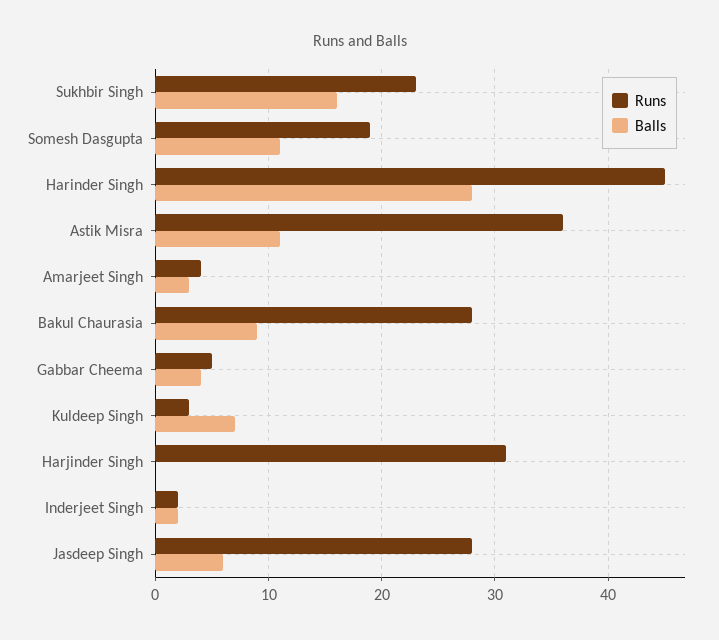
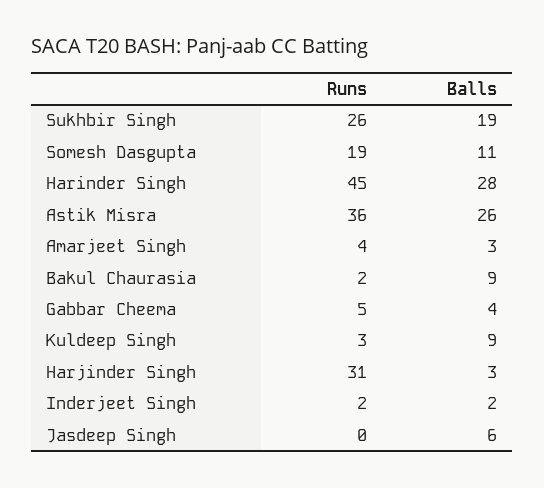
  {
    "Runs": {
-     "Sukhbir Singh": 23,
+     "Sukhbir Singh": 26,
      "Somesh Dasgupta": 19,
      "Harinder Singh": 45,
      "Astik Misra": 36,
      "Amarjeet Singh": 4,
-     "Bakul Chaurasia": 28,
+     "Bakul Chaurasia": 2,
      "Gabbar Cheema": 5,
      "Kuldeep Singh": 3,
      "Harjinder Singh": 31,
      "Inderjeet Singh": 2,
-     "Jasdeep Singh": 28
+     "Jasdeep Singh": 0
    },
    "Balls": {
-     "Sukhbir Singh": 16,
+     "Sukhbir Singh": 19,
      "Somesh Dasgupta": 11,
      "Harinder Singh": 28,
-     "Astik Misra": 11,
+     "Astik Misra": 26,
      "Amarjeet Singh": 3,
      "Bakul Chaurasia": 9,
      "Gabbar Cheema": 4,
-     "Kuldeep Singh": 7,
+     "Kuldeep Singh": 9,
-     "Harjinder Singh": 0,
+     "Harjinder Singh": 3,
      "Inderjeet Singh": 2,
      "Jasdeep Singh": 6
    }
  }

